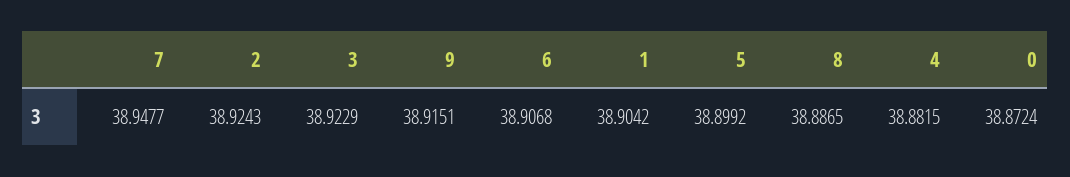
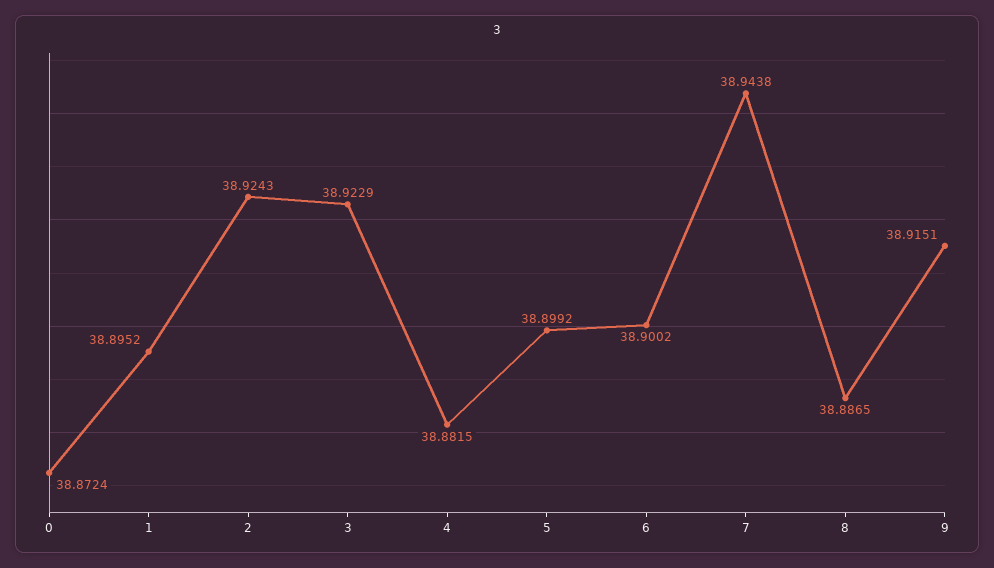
  {
-   "7": 38.9477,
+   "7": 38.9438,
    "2": 38.9243,
    "3": 38.9229,
    "9": 38.9151,
-   "6": 38.9068,
+   "6": 38.9002,
-   "1": 38.9042,
+   "1": 38.8952,
    "5": 38.8992,
    "8": 38.8865,
    "4": 38.8815,
    "0": 38.8724
  }

